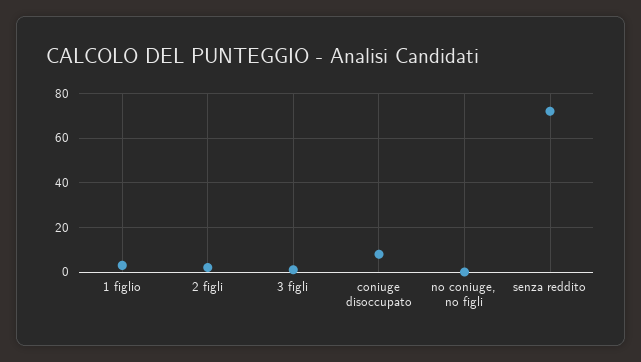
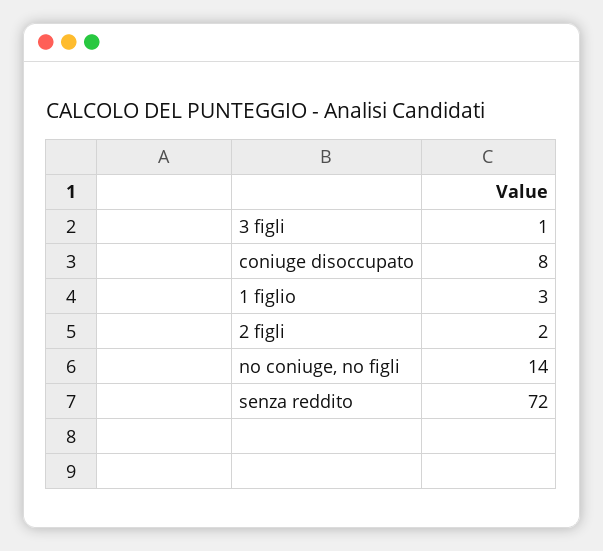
  {
    "1 figlio": 3,
    "2 figli": 2,
    "3 figli": 1,
    "coniuge disoccupato": 8,
-   "no coniuge, no figli": 0,
+   "no coniuge, no figli": 14,
    "senza reddito": 72
  }

